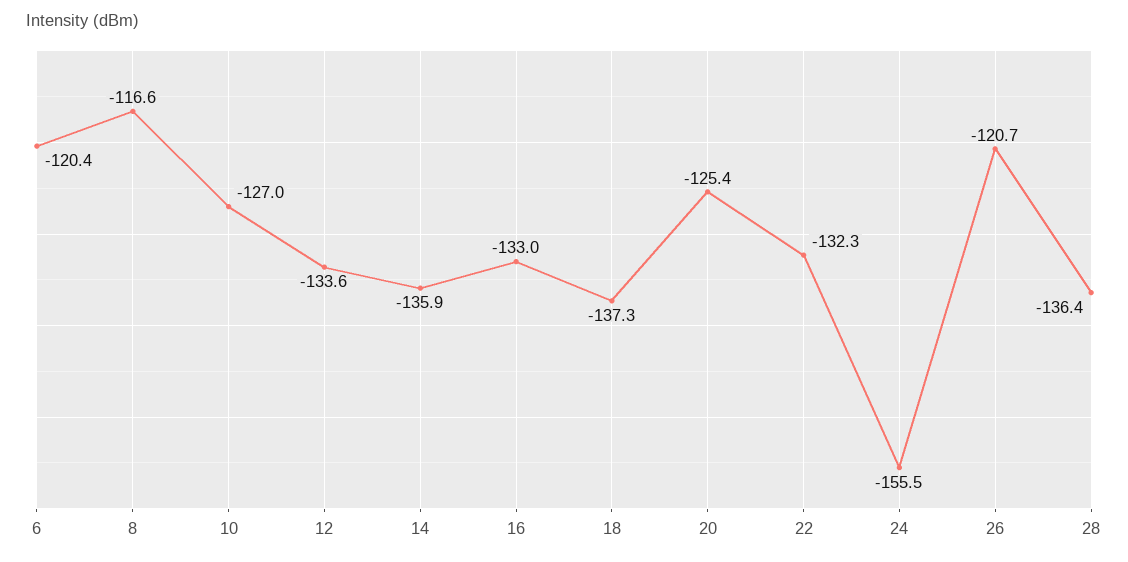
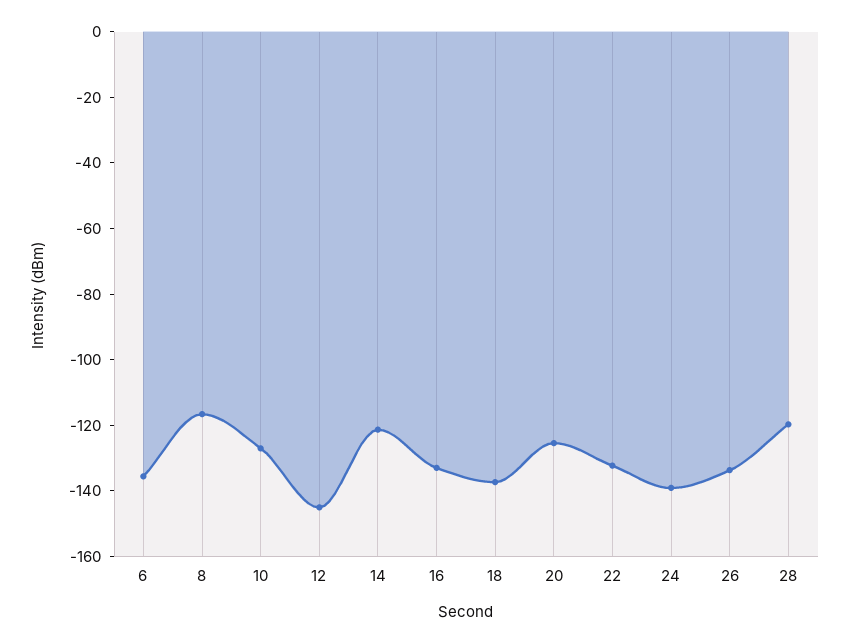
  {
-   "6": -120.4,
+   "6": -135,
    "8": -116.6,
    "10": -127,
-   "12": -133.6,
+   "12": -145,
-   "14": -135.9,
+   "14": -120,
    "16": -133,
    "18": -137.3,
    "20": -125.4,
    "22": -132.3,
-   "24": -155.5,
+   "24": -140,
-   "26": -120.7,
+   "26": -135,
-   "28": -136.4
+   "28": -120
  }

